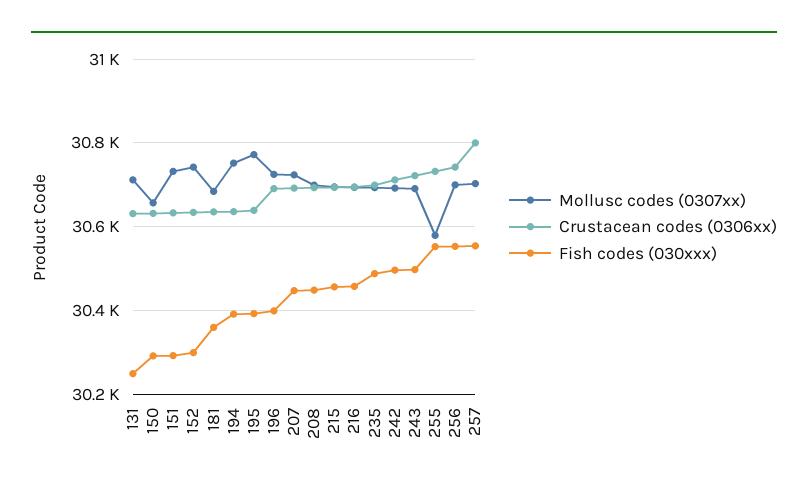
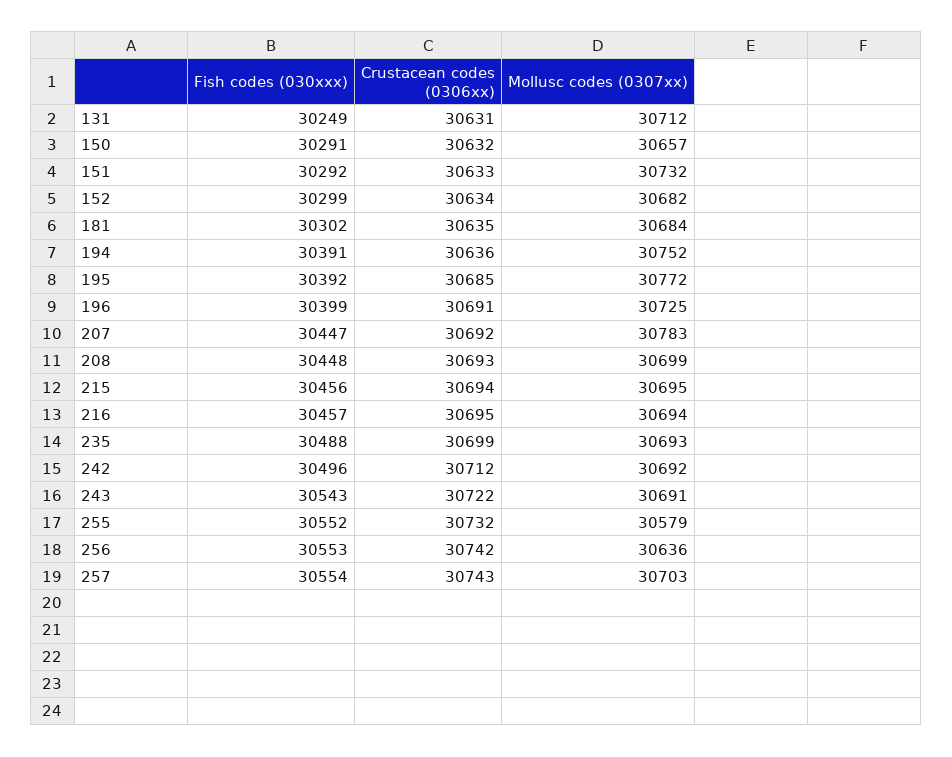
  {
    "Mollusc codes (0307xx)": {
      "131": 30712,
      "150": 30657,
      "151": 30732,
-     "152": 30740,
+     "152": 30682,
      "181": 30684,
      "194": 30752,
      "195": 30772,
      "196": 30725,
-     "207": 30720,
+     "207": 30783,
      "208": 30699,
      "215": 30695,
      "216": 30694,
      "235": 30693,
      "242": 30692,
      "243": 30691,
      "255": 30579,
-     "256": 30700,
+     "256": 30636,
      "257": 30703
    },
    "Crustacean codes (0306xx)": {
      "131": 30631,
      "150": 30632,
      "151": 30633,
      "152": 30634,
      "181": 30635,
      "194": 30636,
-     "195": 30640,
+     "195": 30685,
      "196": 30691,
      "207": 30692,
      "208": 30693,
      "215": 30694,
      "216": 30695,
      "235": 30699,
      "242": 30712,
      "243": 30722,
      "255": 30732,
      "256": 30742,
-     "257": 30800
+     "257": 30743
    },
    "Fish codes (030xxx)": {
      "131": 30249,
      "150": 30291,
      "151": 30292,
      "152": 30299,
-     "181": 30360,
+     "181": 30302,
      "194": 30391,
      "195": 30392,
      "196": 30399,
      "207": 30447,
      "208": 30448,
      "215": 30456,
      "216": 30457,
      "235": 30488,
      "242": 30496,
-     "243": 30500,
+     "243": 30543,
      "255": 30552,
      "256": 30553,
      "257": 30554
    }
  }

